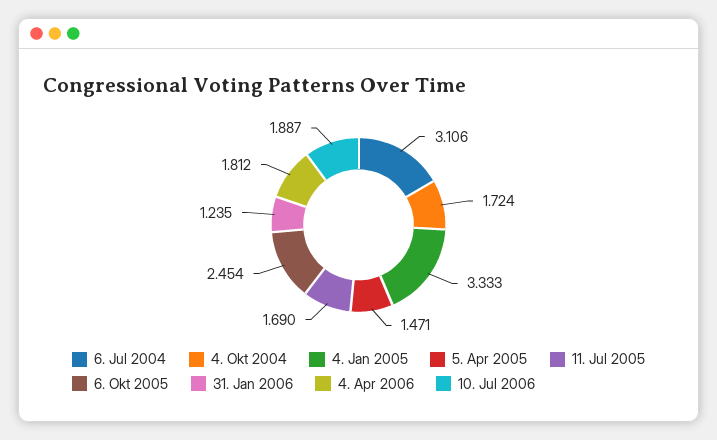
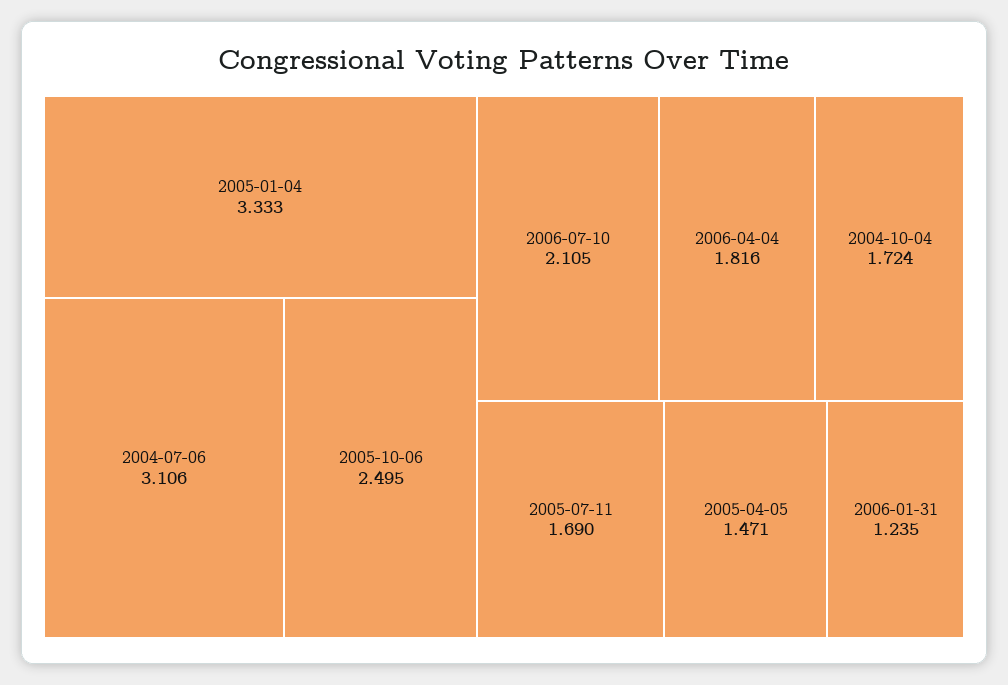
  {
    "6. Jul 2004": 3.106,
    "4. Okt 2004": 1.724,
    "4. Jan 2005": 3.333,
    "5. Apr 2005": 1.471,
    "11. Jul 2005": 1.69,
-   "6. Okt 2005": 2.454,
+   "6. Okt 2005": 2.495,
    "31. Jan 2006": 1.235,
-   "4. Apr 2006": 1.812,
+   "4. Apr 2006": 1.816,
-   "10. Jul 2006": 1.887
+   "10. Jul 2006": 2.105
  }

